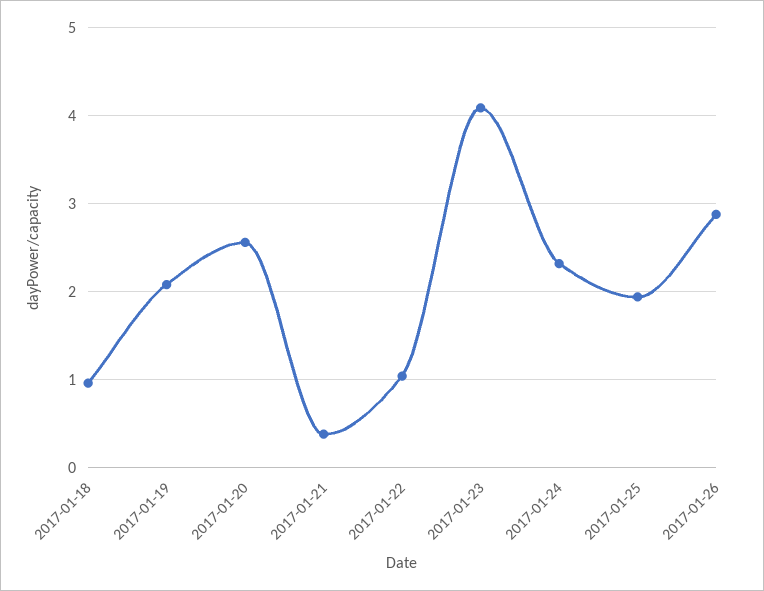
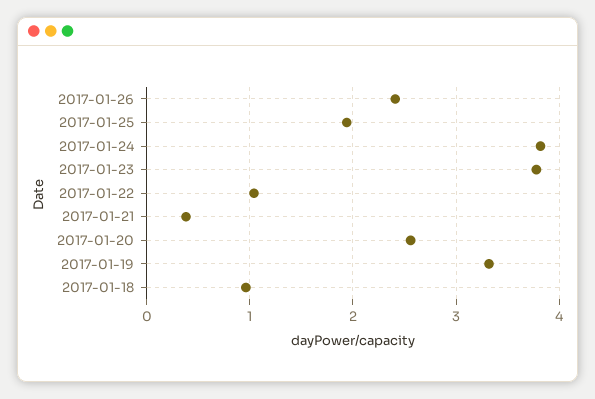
  {
    "2017-01-18": 1,
-   "2017-01-19": 2.1,
+   "2017-01-19": 3.3,
    "2017-01-20": 2.6,
    "2017-01-21": 0.4,
    "2017-01-22": 1,
-   "2017-01-23": 4.1,
+   "2017-01-23": 3.8,
-   "2017-01-24": 2.3,
+   "2017-01-24": 3.8,
    "2017-01-25": 1.9,
-   "2017-01-26": 2.9
+   "2017-01-26": 2.4
  }

